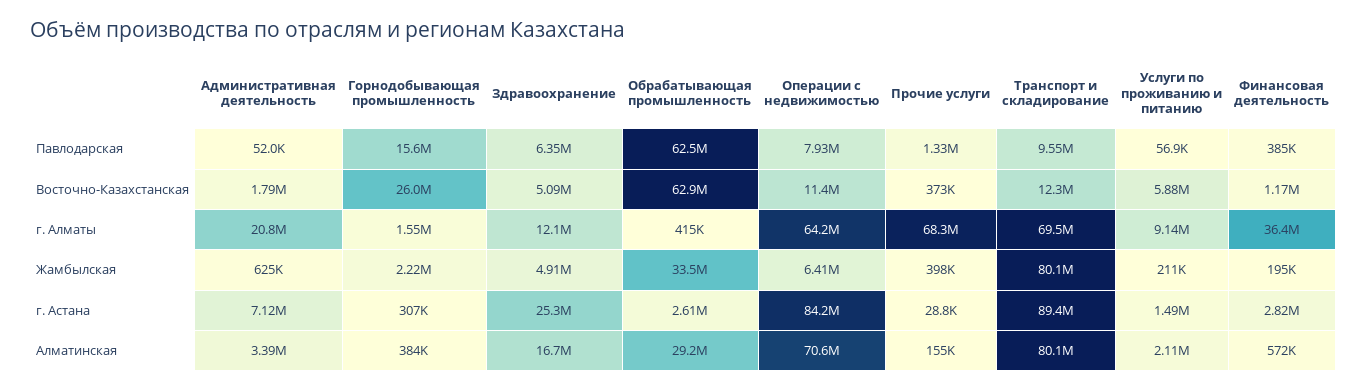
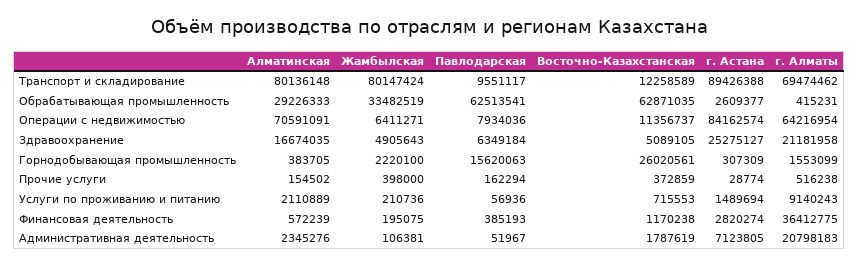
  {
    "Административная деятельность": {
      "Павлодарская": 51967,
      "Восточно-Казахстанская": 1787619,
      "г. Алматы": 20798183,
-     "Жамбылская": 625000,
+     "Жамбылская": 106381,
      "г. Астана": 7123805,
-     "Алматинская": 3390000
+     "Алматинская": 2345276
    },
    "Горнодобывающая промышленность": {
      "Павлодарская": 15620063,
      "Восточно-Казахстанская": 26020561,
      "г. Алматы": 1553099,
      "Жамбылская": 2220100,
      "г. Астана": 307309,
      "Алматинская": 383705
    },
    "Здравоохранение": {
      "Павлодарская": 6349184,
      "Восточно-Казахстанская": 5089105,
-     "г. Алматы": 12100000,
+     "г. Алматы": 21181958,
      "Жамбылская": 4905643,
      "г. Астана": 25275127,
      "Алматинская": 16674035
    },
    "Обрабатывающая промышленность": {
      "Павлодарская": 62513541,
      "Восточно-Казахстанская": 62871035,
      "г. Алматы": 415231,
      "Жамбылская": 33482519,
      "г. Астана": 2609377,
      "Алматинская": 29226333
    },
    "Операции с недвижимостью": {
      "Павлодарская": 7934036,
      "Восточно-Казахстанская": 11356737,
      "г. Алматы": 64216954,
      "Жамбылская": 6411271,
      "г. Астана": 84162574,
      "Алматинская": 70591091
    },
    "Прочие услуги": {
-     "Павлодарская": 1330000,
+     "Павлодарская": 162294,
      "Восточно-Казахстанская": 372859,
-     "г. Алматы": 68300000,
+     "г. Алматы": 516238,
      "Жамбылская": 398000,
      "г. Астана": 28774,
      "Алматинская": 154502
    },
    "Транспорт и складирование": {
      "Павлодарская": 9551117,
      "Восточно-Казахстанская": 12258589,
      "г. Алматы": 69474462,
      "Жамбылская": 80147424,
      "г. Астана": 89426388,
      "Алматинская": 80136148
    },
    "Услуги по проживанию и питанию": {
      "Павлодарская": 56936,
-     "Восточно-Казахстанская": 5880000,
+     "Восточно-Казахстанская": 715553,
      "г. Алматы": 9140243,
      "Жамбылская": 210736,
      "г. Астана": 1489694,
      "Алматинская": 2110889
    },
    "Финансовая деятельность": {
      "Павлодарская": 385193,
      "Восточно-Казахстанская": 1170238,
      "г. Алматы": 36412775,
      "Жамбылская": 195075,
      "г. Астана": 2820274,
      "Алматинская": 572239
    }
  }

